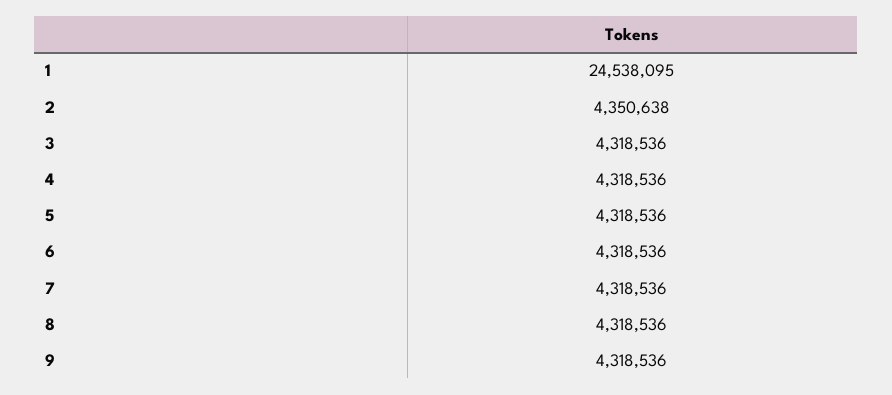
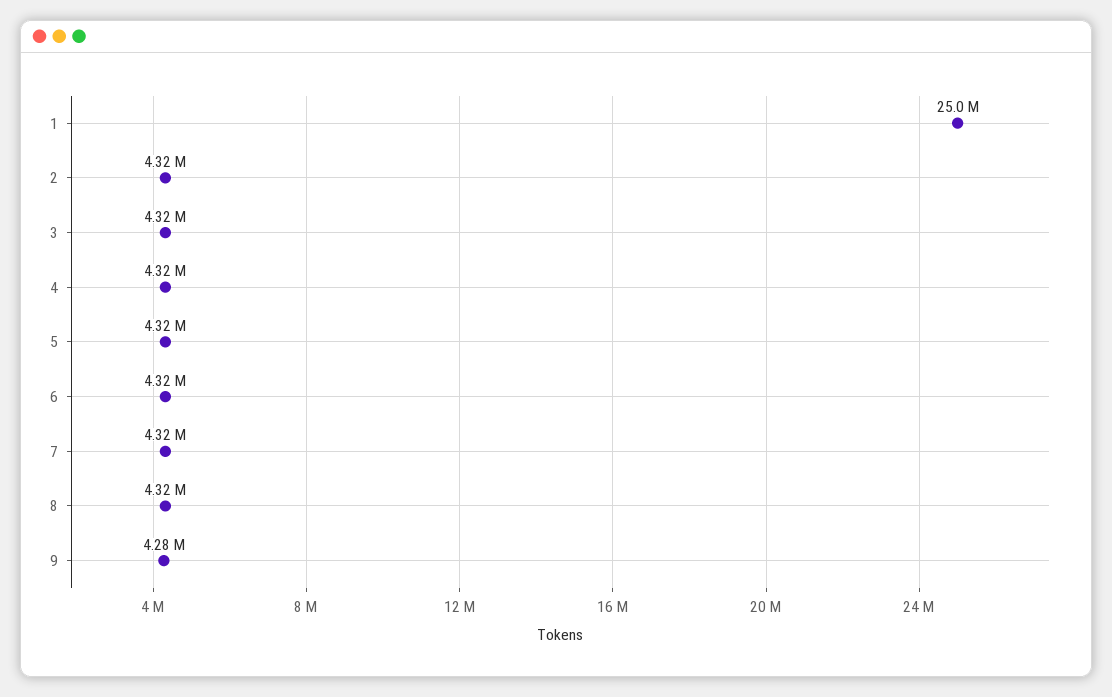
  {
-   "1": 24538095,
+   "1": 25000000,
-   "2": 4350638,
+   "2": 4320000,
    "3": 4318536,
    "4": 4318536,
    "5": 4318536,
    "6": 4318536,
    "7": 4318536,
    "8": 4318536,
-   "9": 4318536
+   "9": 4280000
  }

